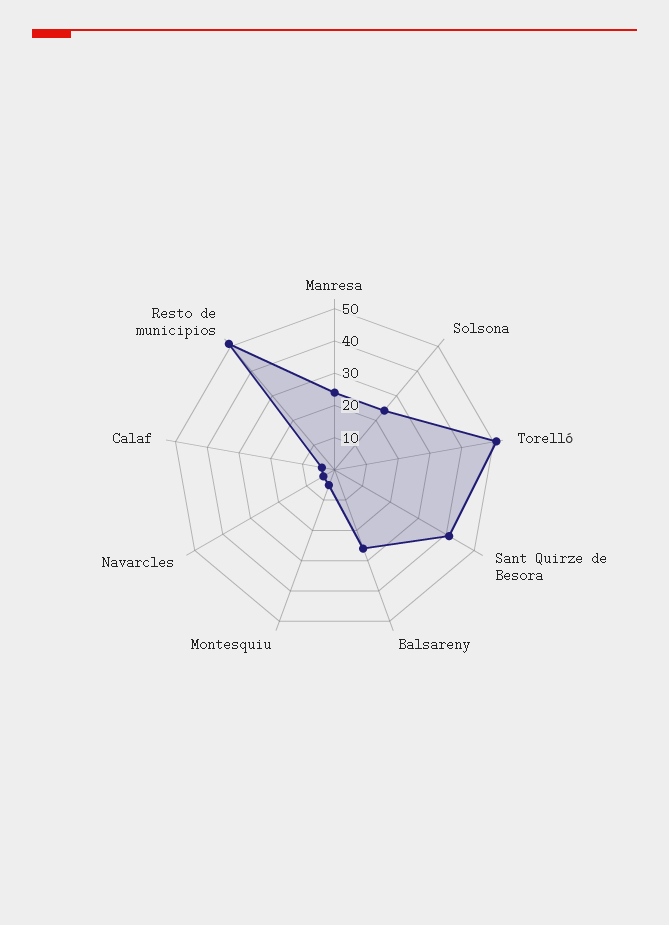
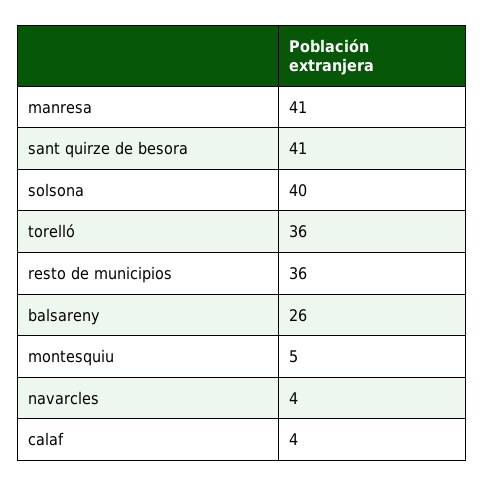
  {
-   "Manresa": 25,
+   "Manresa": 41,
-   "Solsona": 25,
+   "Solsona": 40,
-   "Torelló": 50,
+   "Torelló": 36,
    "Sant Quirze de Besora": 41,
    "Balsareny": 26,
    "Montesquiu": 5,
    "Navarcles": 4,
    "Calaf": 4,
-   "Resto de municipios": 50
+   "Resto de municipios": 36
  }

